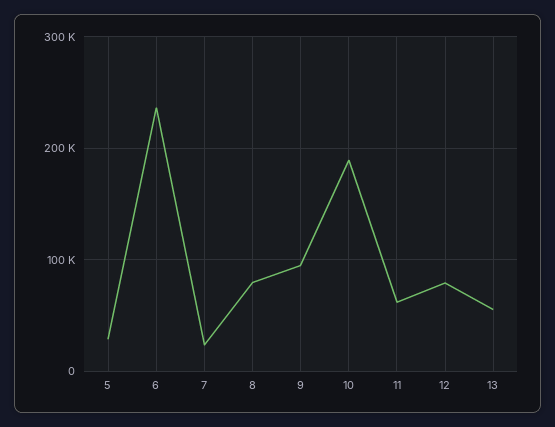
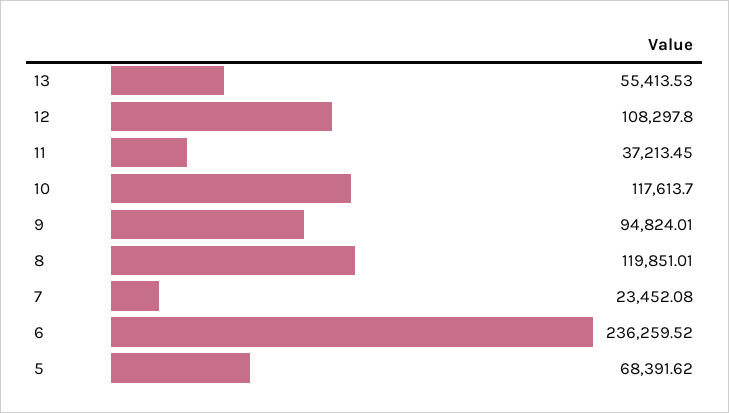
  {
-   "5": 30000,
+   "5": 68391.62,
    "6": 236259.52,
    "7": 23452.08,
-   "8": 80000,
+   "8": 119851.01,
    "9": 94824.01,
-   "10": 190000,
+   "10": 117613.7,
-   "11": 60000,
+   "11": 37213.45,
-   "12": 80000,
+   "12": 108297.8,
    "13": 55413.53
  }

